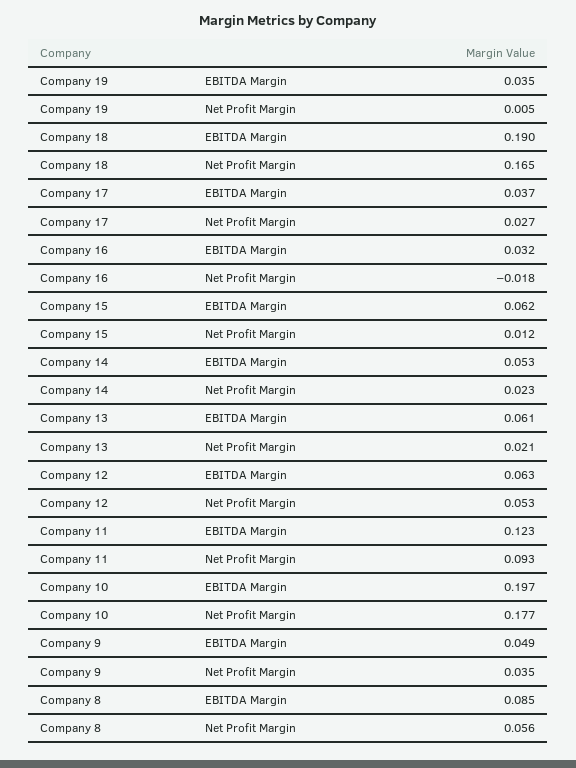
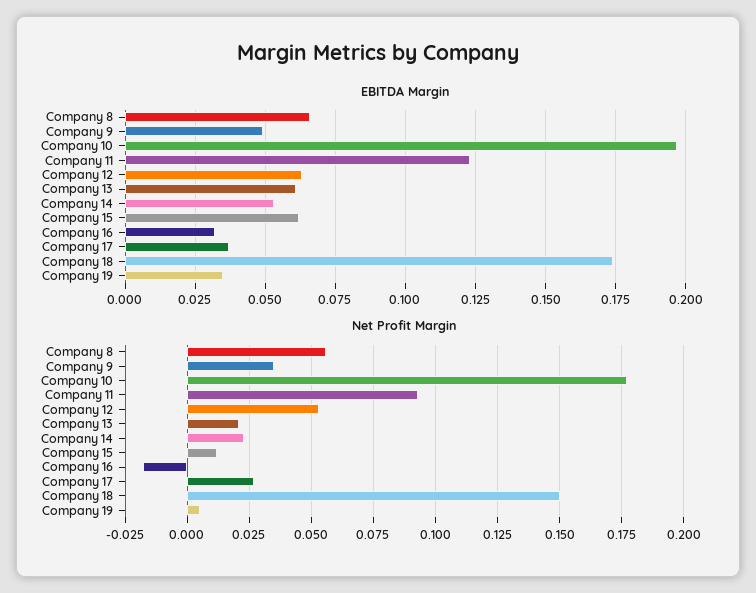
  {
    "EBITDA Margin": {
      "Company 19": 0.035,
-     "Company 18": 0.19,
+     "Company 18": 0.175,
      "Company 17": 0.037,
      "Company 16": 0.032,
      "Company 15": 0.062,
      "Company 14": 0.053,
      "Company 13": 0.061,
      "Company 12": 0.063,
      "Company 11": 0.123,
      "Company 10": 0.197,
      "Company 9": 0.049,
-     "Company 8": 0.085
+     "Company 8": 0.065
    },
    "Net Profit Margin": {
      "Company 19": 0.005,
-     "Company 18": 0.165,
+     "Company 18": 0.15,
      "Company 17": 0.027,
      "Company 16": -0.018,
      "Company 15": 0.012,
      "Company 14": 0.023,
      "Company 13": 0.021,
      "Company 12": 0.053,
      "Company 11": 0.093,
      "Company 10": 0.177,
      "Company 9": 0.035,
      "Company 8": 0.056
    }
  }

